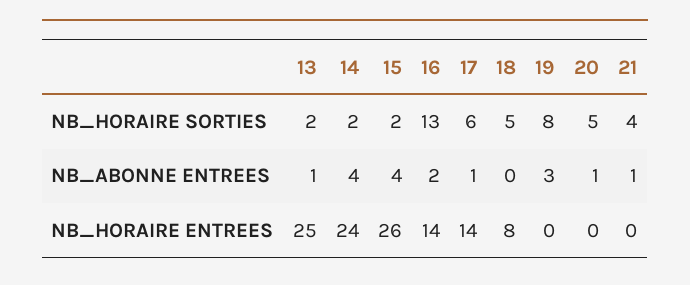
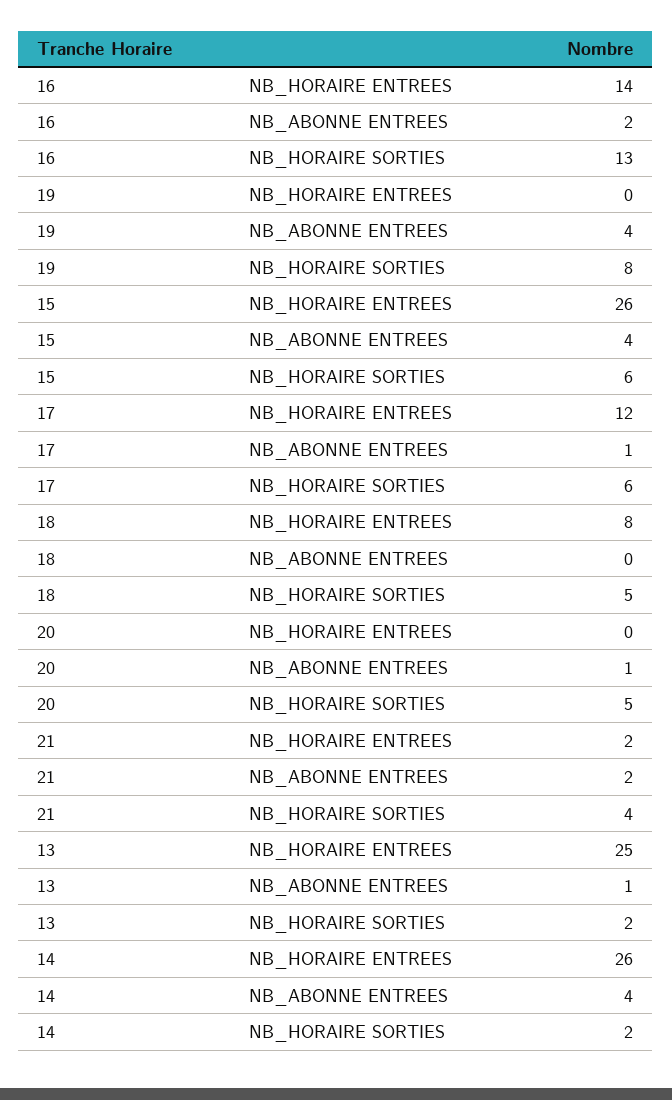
  {
    "13": {
      "NB_HORAIRE SORTIES": 2,
      "NB_ABONNE ENTREES": 1,
      "NB_HORAIRE ENTREES": 25
    },
    "14": {
      "NB_HORAIRE SORTIES": 2,
      "NB_ABONNE ENTREES": 4,
-     "NB_HORAIRE ENTREES": 24
+     "NB_HORAIRE ENTREES": 26
    },
    "15": {
-     "NB_HORAIRE SORTIES": 2,
+     "NB_HORAIRE SORTIES": 6,
      "NB_ABONNE ENTREES": 4,
      "NB_HORAIRE ENTREES": 26
    },
    "16": {
      "NB_HORAIRE SORTIES": 13,
      "NB_ABONNE ENTREES": 2,
      "NB_HORAIRE ENTREES": 14
    },
    "17": {
      "NB_HORAIRE SORTIES": 6,
      "NB_ABONNE ENTREES": 1,
-     "NB_HORAIRE ENTREES": 14
+     "NB_HORAIRE ENTREES": 12
    },
    "18": {
      "NB_HORAIRE SORTIES": 5,
      "NB_ABONNE ENTREES": 0,
      "NB_HORAIRE ENTREES": 8
    },
    "19": {
      "NB_HORAIRE SORTIES": 8,
-     "NB_ABONNE ENTREES": 3,
+     "NB_ABONNE ENTREES": 4,
      "NB_HORAIRE ENTREES": 0
    },
    "20": {
      "NB_HORAIRE SORTIES": 5,
      "NB_ABONNE ENTREES": 1,
      "NB_HORAIRE ENTREES": 0
    },
    "21": {
      "NB_HORAIRE SORTIES": 4,
-     "NB_ABONNE ENTREES": 1,
+     "NB_ABONNE ENTREES": 2,
-     "NB_HORAIRE ENTREES": 0
+     "NB_HORAIRE ENTREES": 2
    }
  }

